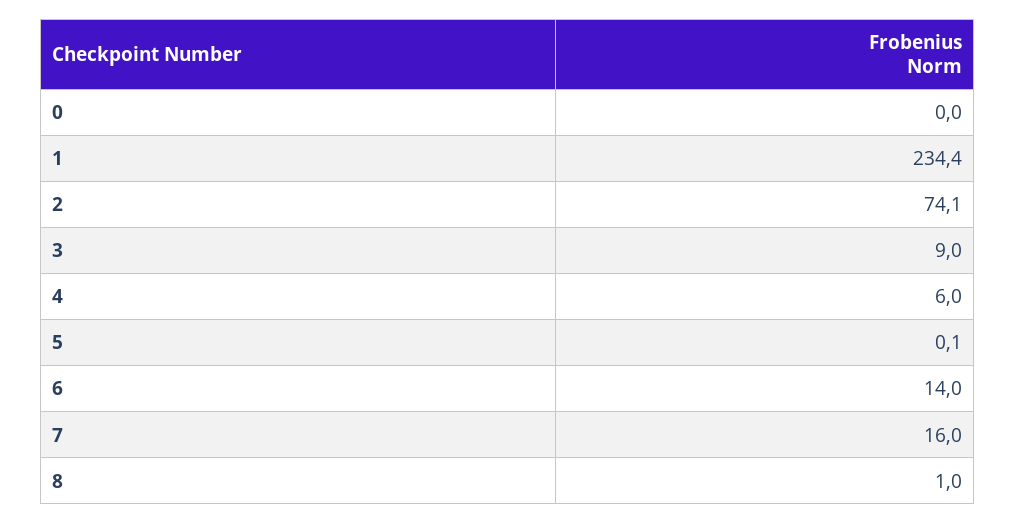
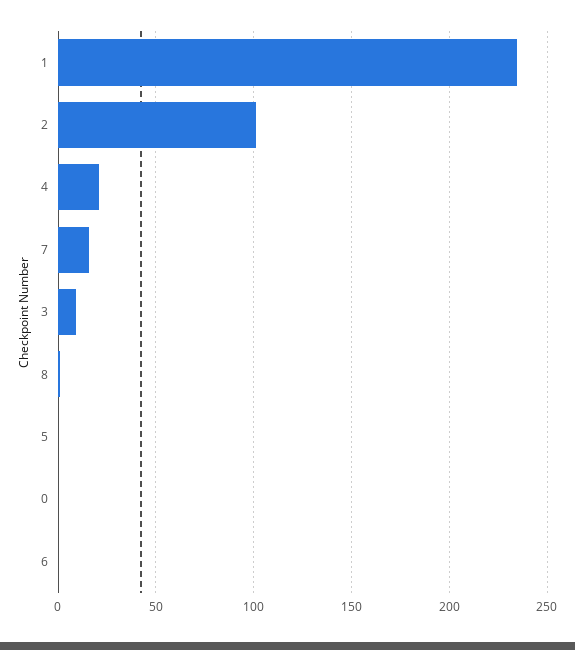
  {
    "0": 0,
    "1": 234.4,
-   "2": 74.1,
+   "2": 100,
    "3": 9,
-   "4": 6,
+   "4": 20,
    "5": 0.1,
-   "6": 14,
+   "6": 0,
    "7": 16,
    "8": 1
  }

